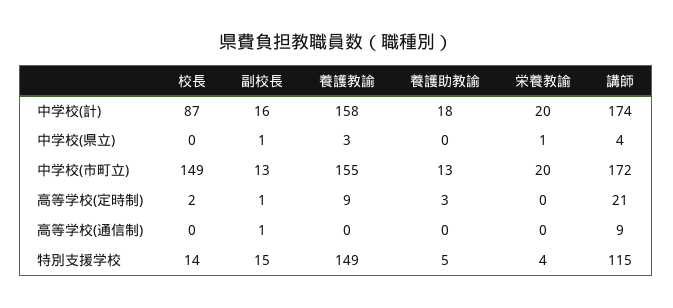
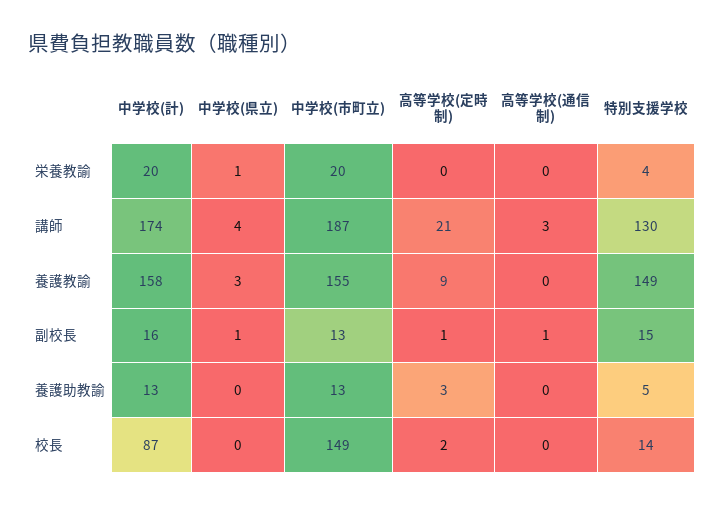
  {
    "校長": {
      "中学校(計)": 87,
      "中学校(県立)": 0,
      "中学校(市町立)": 149,
      "高等学校(定時制)": 2,
      "高等学校(通信制)": 0,
      "特別支援学校": 14
    },
    "副校長": {
      "中学校(計)": 16,
      "中学校(県立)": 1,
      "中学校(市町立)": 13,
      "高等学校(定時制)": 1,
      "高等学校(通信制)": 1,
      "特別支援学校": 15
    },
    "養護教諭": {
      "中学校(計)": 158,
      "中学校(県立)": 3,
      "中学校(市町立)": 155,
      "高等学校(定時制)": 9,
      "高等学校(通信制)": 0,
      "特別支援学校": 149
    },
    "養護助教諭": {
-     "中学校(計)": 18,
+     "中学校(計)": 13,
      "中学校(県立)": 0,
      "中学校(市町立)": 13,
      "高等学校(定時制)": 3,
      "高等学校(通信制)": 0,
      "特別支援学校": 5
    },
    "栄養教諭": {
      "中学校(計)": 20,
      "中学校(県立)": 1,
      "中学校(市町立)": 20,
      "高等学校(定時制)": 0,
      "高等学校(通信制)": 0,
      "特別支援学校": 4
    },
    "講師": {
      "中学校(計)": 174,
      "中学校(県立)": 4,
-     "中学校(市町立)": 172,
+     "中学校(市町立)": 187,
      "高等学校(定時制)": 21,
-     "高等学校(通信制)": 9,
+     "高等学校(通信制)": 3,
-     "特別支援学校": 115
+     "特別支援学校": 130
    }
  }

